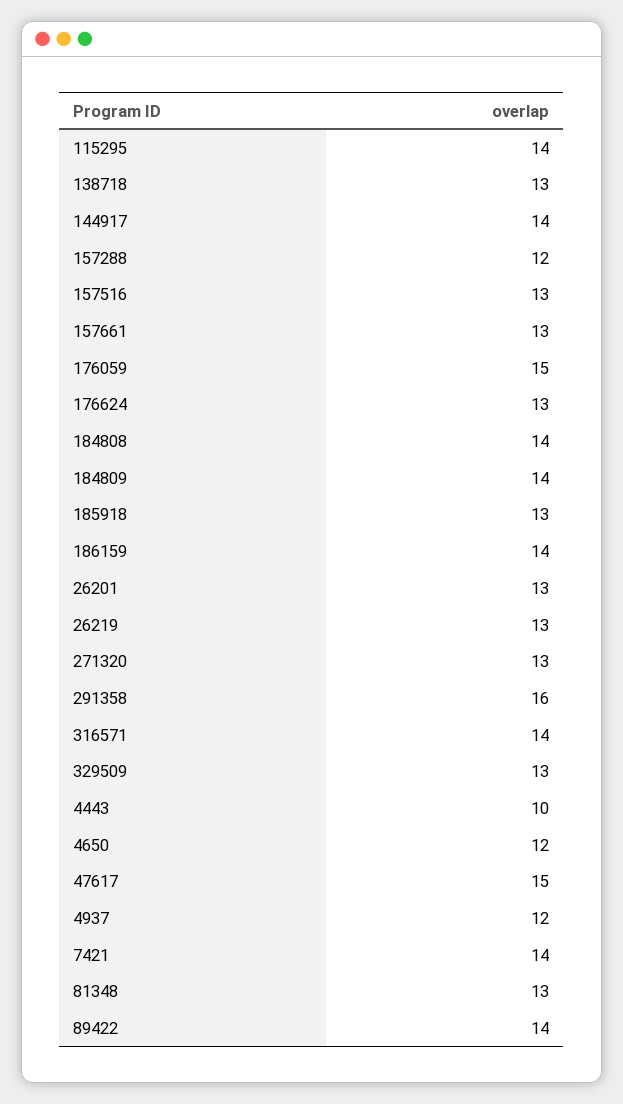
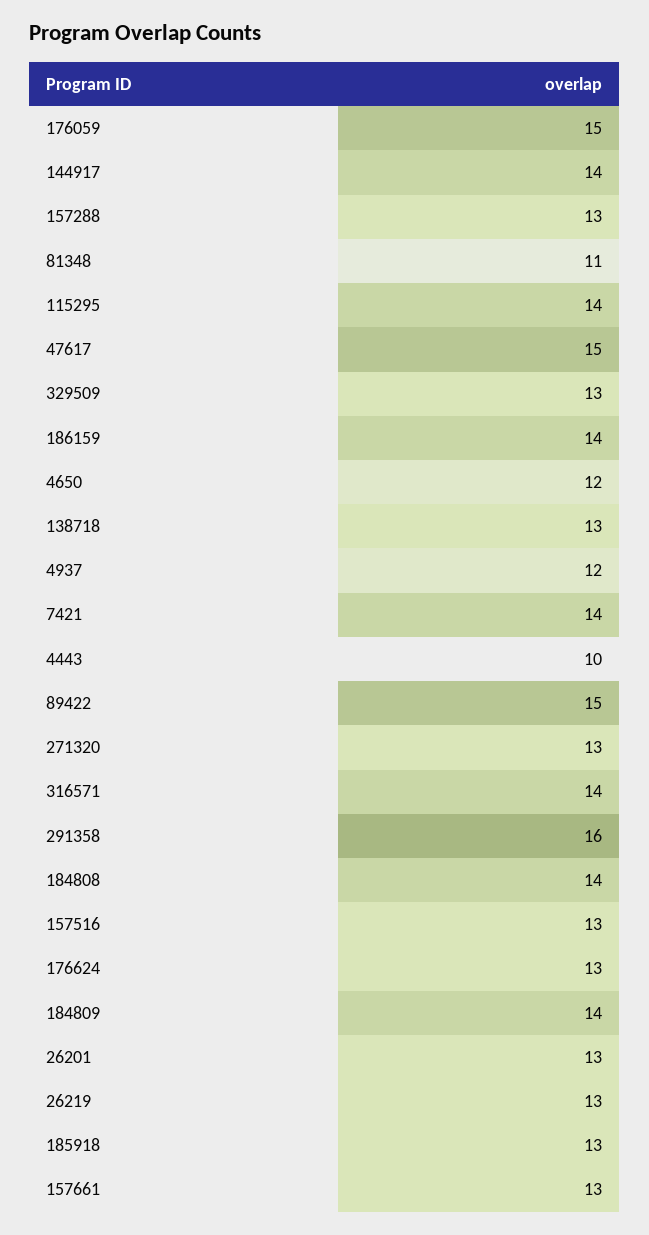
  {
    "115295": 14,
    "138718": 13,
    "144917": 14,
-   "157288": 12,
+   "157288": 13,
    "157516": 13,
    "157661": 13,
    "176059": 15,
    "176624": 13,
    "184808": 14,
    "184809": 14,
    "185918": 13,
    "186159": 14,
    "26201": 13,
    "26219": 13,
    "271320": 13,
    "291358": 16,
    "316571": 14,
    "329509": 13,
    "4443": 10,
    "4650": 12,
    "47617": 15,
    "4937": 12,
    "7421": 14,
-   "81348": 13,
+   "81348": 11,
-   "89422": 14
+   "89422": 15
  }

